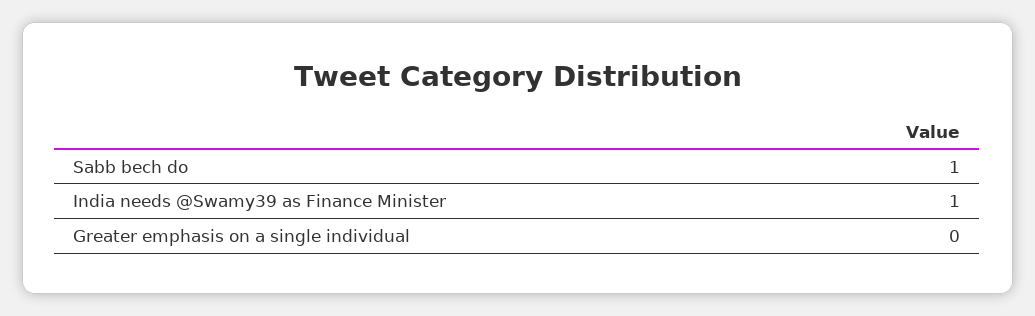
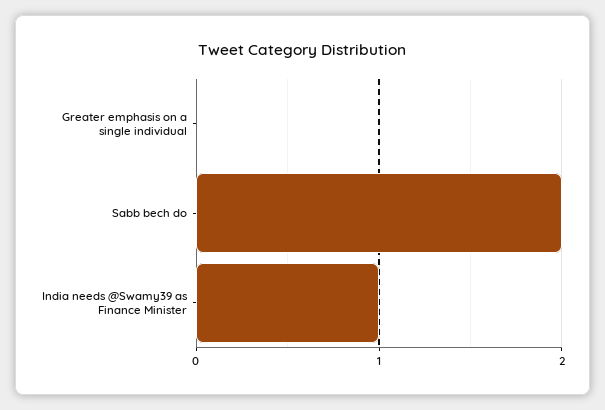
  {
-   "Sabb bech do": 1,
+   "Sabb bech do": 2,
    "India needs @Swamy39 as Finance Minister": 1,
    "Greater emphasis on a single individual": 0
  }

